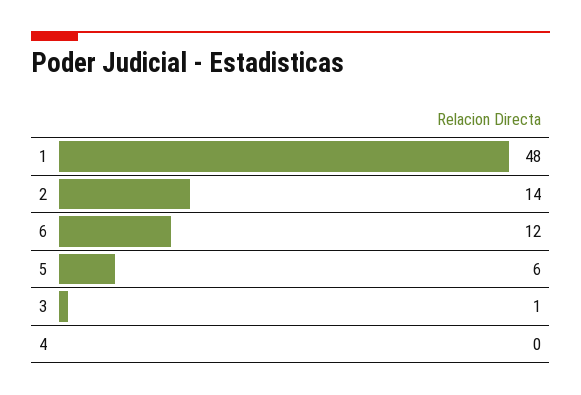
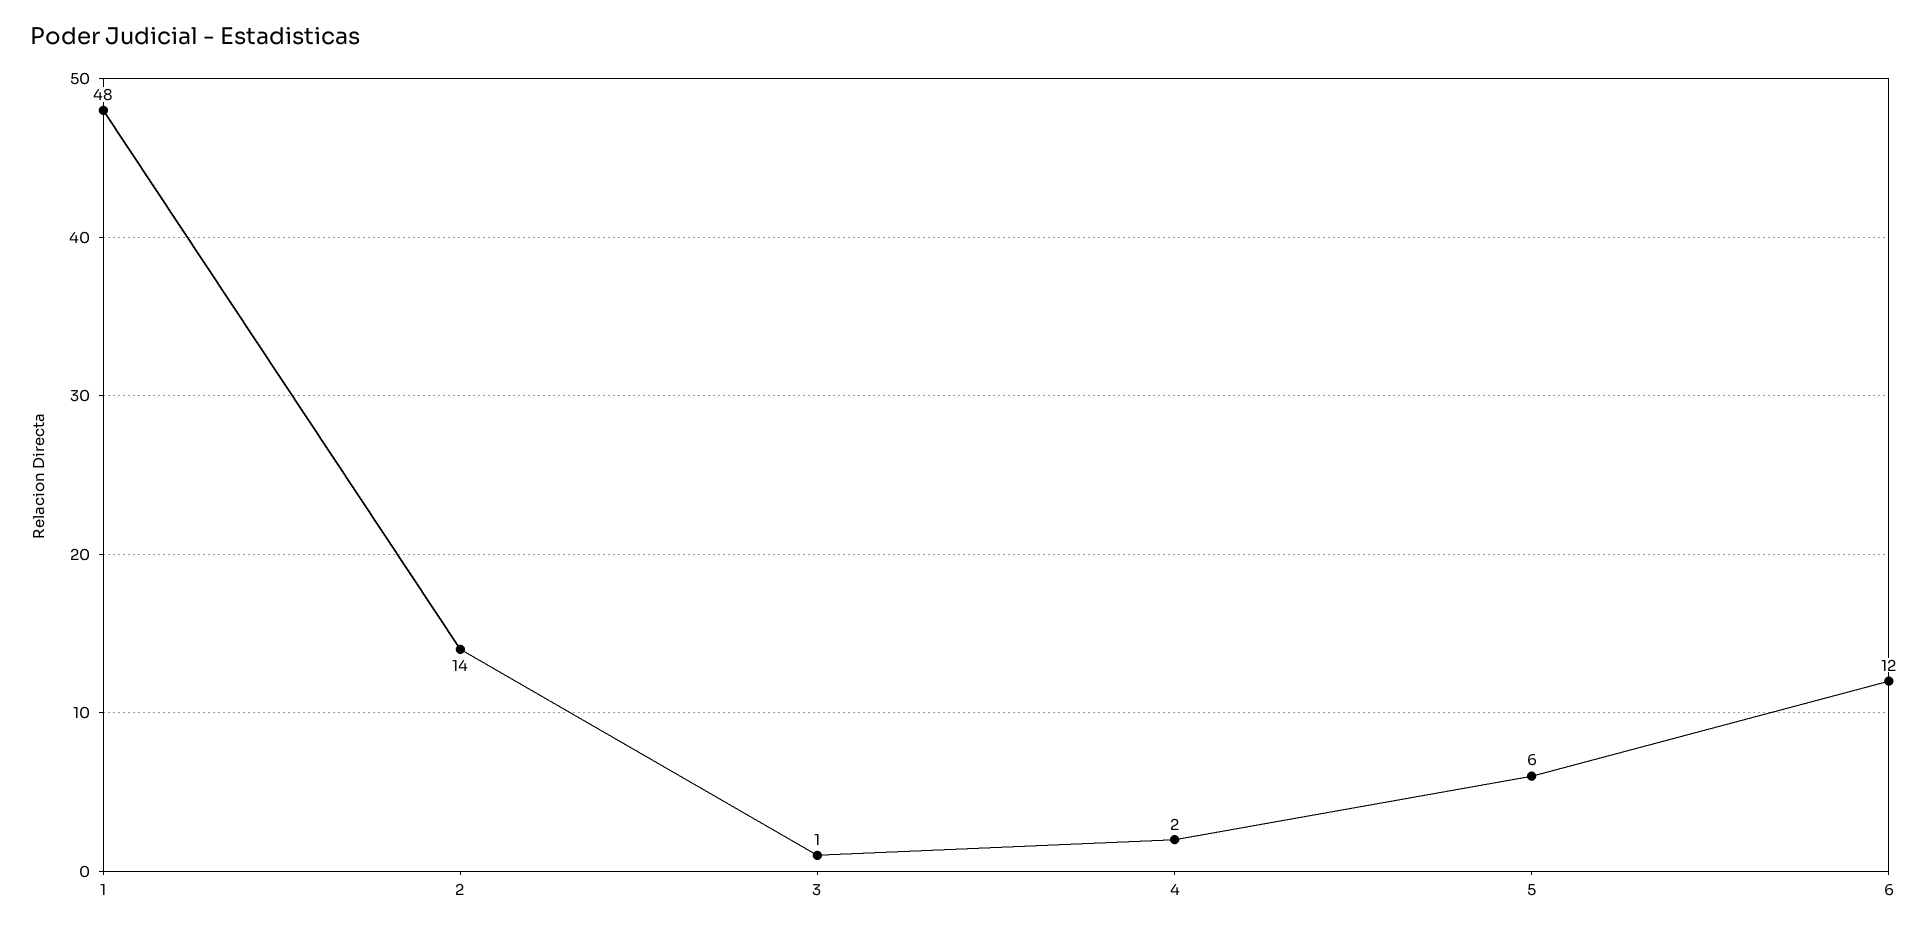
  {
    "1": 48,
    "2": 14,
    "6": 12,
    "5": 6,
    "3": 1,
-   "4": 0
+   "4": 2
  }

